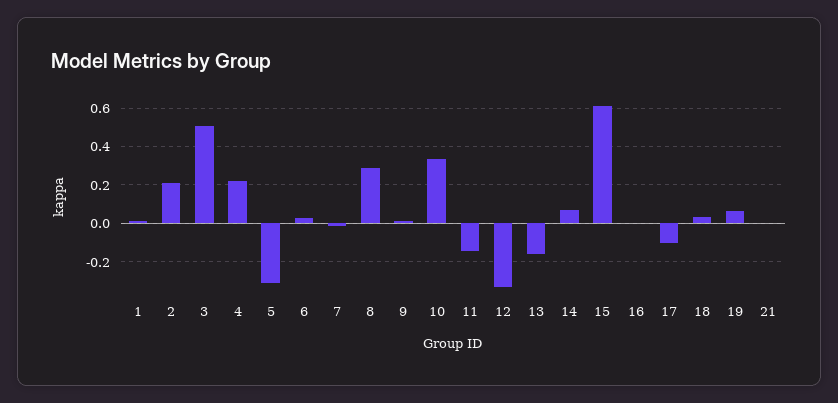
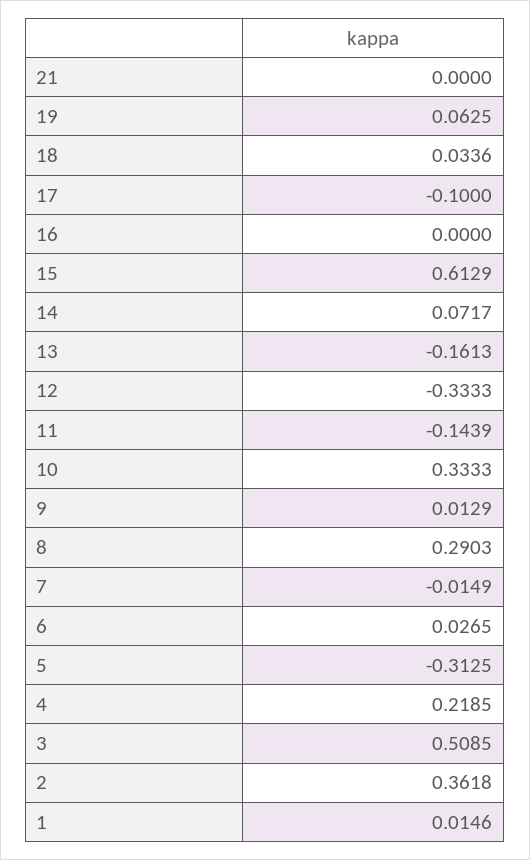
  {
    "1": 0.0146,
-   "2": 0.2,
+   "2": 0.3618,
    "3": 0.5085,
    "4": 0.2185,
    "5": -0.3125,
    "6": 0.0265,
    "7": -0.0149,
    "8": 0.2903,
    "9": 0.0129,
    "10": 0.3333,
    "11": -0.1439,
    "12": -0.3333,
    "13": -0.1613,
    "14": 0.0717,
    "15": 0.6129,
    "16": 0,
    "17": -0.1,
    "18": 0.0336,
    "19": 0.0625,
    "21": 0
  }

